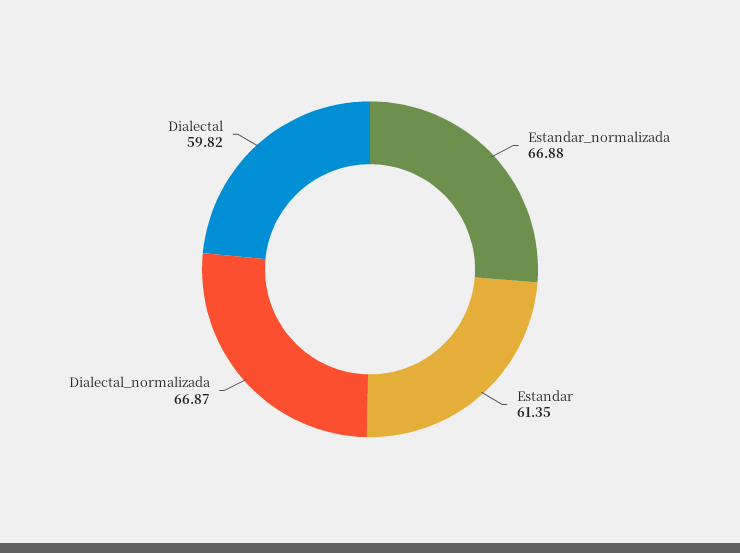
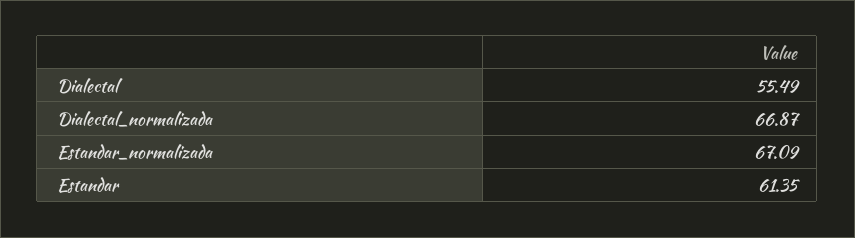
  {
-   "Estandar_normalizada": 66.88,
+   "Estandar_normalizada": 67.09,
    "Estandar": 61.35,
    "Dialectal_normalizada": 66.87,
-   "Dialectal": 59.82
+   "Dialectal": 55.49
  }

